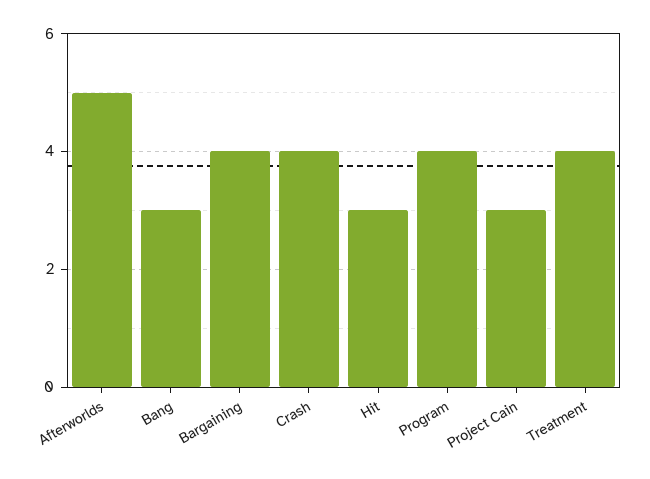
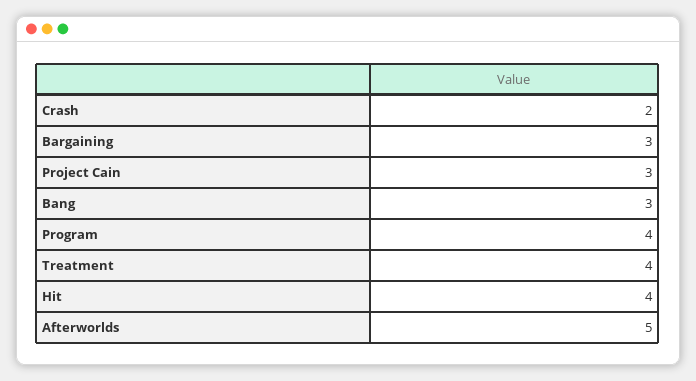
  {
    "Afterworlds": 5,
    "Bang": 3,
-   "Bargaining": 4,
+   "Bargaining": 3,
-   "Crash": 4,
+   "Crash": 2,
-   "Hit": 3,
+   "Hit": 4,
    "Program": 4,
    "Project Cain": 3,
    "Treatment": 4
  }

